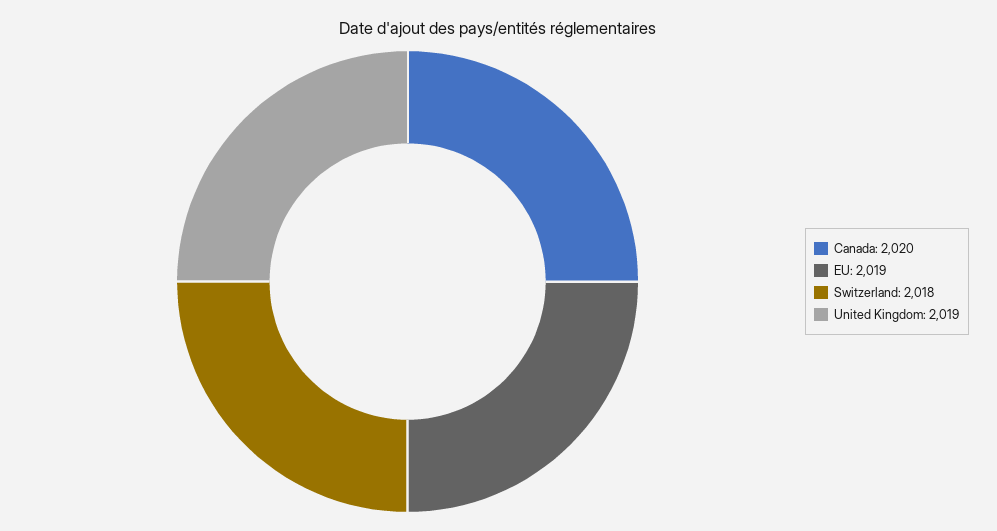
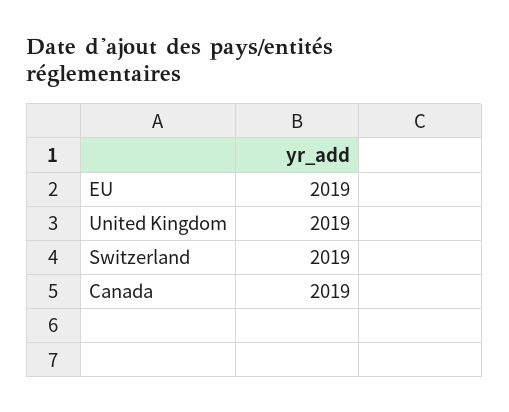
  {
-   "Canada": 2020,
+   "Canada": 2019,
    "EU": 2019,
-   "Switzerland": 2018,
+   "Switzerland": 2019,
    "United Kingdom": 2019
  }

